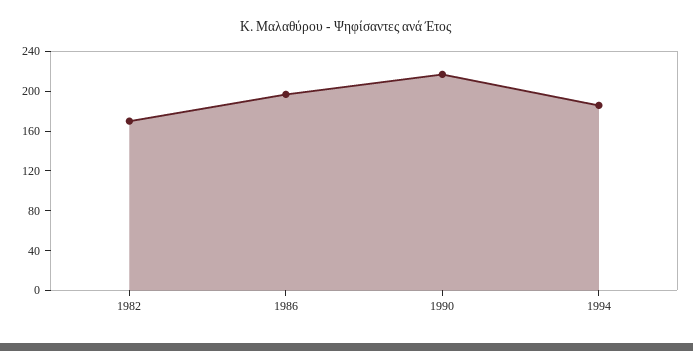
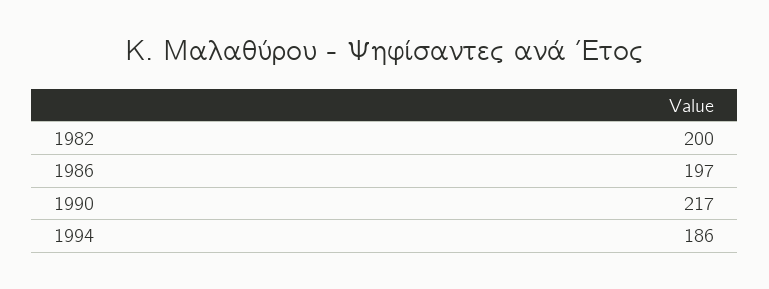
  {
-   "1982": 170,
+   "1982": 200,
    "1986": 197,
    "1990": 217,
    "1994": 186
  }

